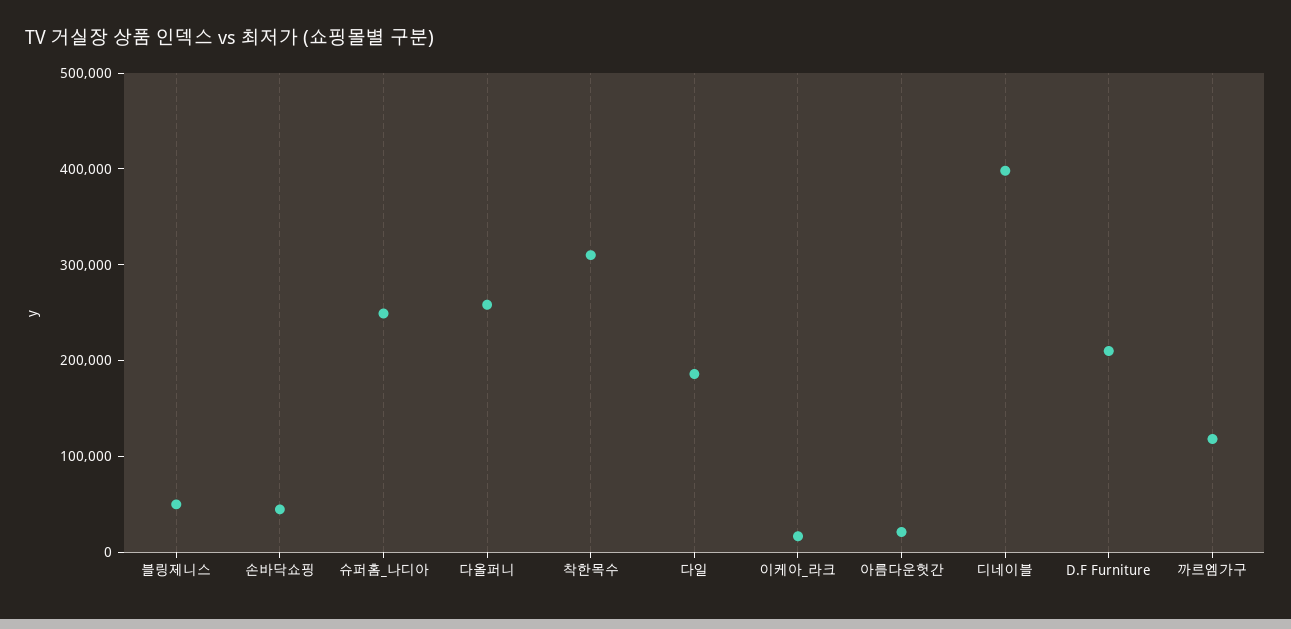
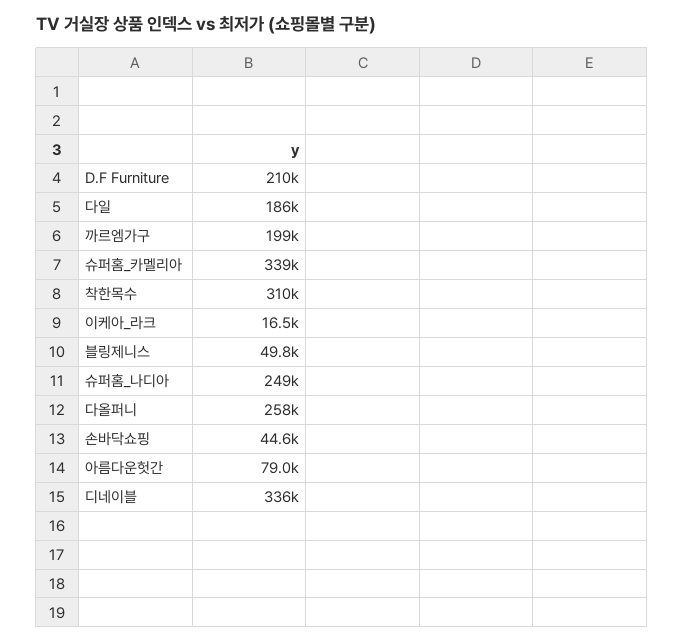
  {
    "블링제니스": 49800,
    "손바닥쇼핑": 44600,
    "슈퍼홈_나디아": 249000,
    "다올퍼니": 258000,
    "착한목수": 310000,
    "다일": 186000,
    "이케아_라크": 16500,
-   "아름다운헛간": 20000,
+   "아름다운헛간": 79000,
-   "디네이블": 400000,
+   "디네이블": 336000,
    "D.F Furniture": 210000,
-   "까르엠가구": 120000
+   "까르엠가구": 199000,
+   "슈퍼홈_카멜리아": 339000
  }

